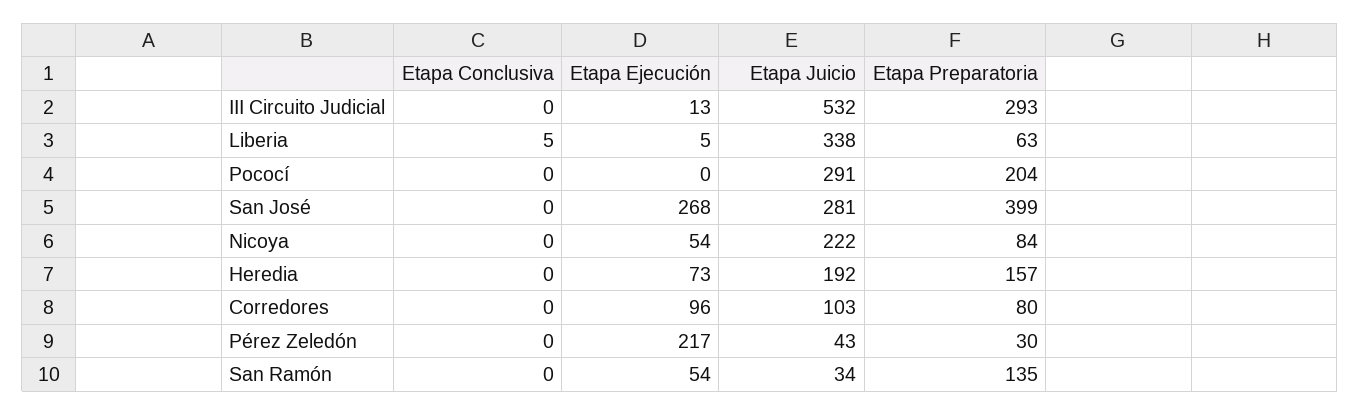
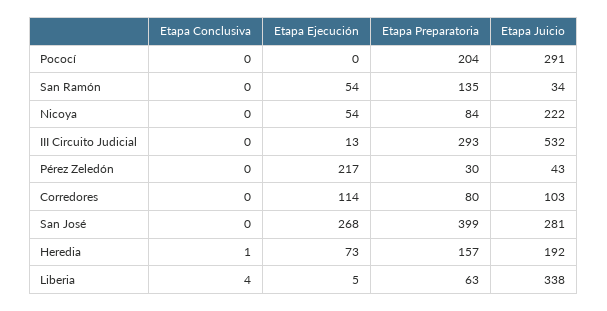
  {
    "Etapa Conclusiva": {
      "III Circuito Judicial": 0,
-     "Liberia": 5,
+     "Liberia": 4,
      "Pococí": 0,
      "San José": 0,
      "Nicoya": 0,
-     "Heredia": 0,
+     "Heredia": 1,
      "Corredores": 0,
      "Pérez Zeledón": 0,
      "San Ramón": 0
    },
    "Etapa Ejecución": {
      "III Circuito Judicial": 13,
      "Liberia": 5,
      "Pococí": 0,
      "San José": 268,
      "Nicoya": 54,
      "Heredia": 73,
-     "Corredores": 96,
+     "Corredores": 114,
      "Pérez Zeledón": 217,
      "San Ramón": 54
    },
    "Etapa Juicio": {
      "III Circuito Judicial": 532,
      "Liberia": 338,
      "Pococí": 291,
      "San José": 281,
      "Nicoya": 222,
      "Heredia": 192,
      "Corredores": 103,
      "Pérez Zeledón": 43,
      "San Ramón": 34
    },
    "Etapa Preparatoria": {
      "III Circuito Judicial": 293,
      "Liberia": 63,
      "Pococí": 204,
      "San José": 399,
      "Nicoya": 84,
      "Heredia": 157,
      "Corredores": 80,
      "Pérez Zeledón": 30,
      "San Ramón": 135
    }
  }

